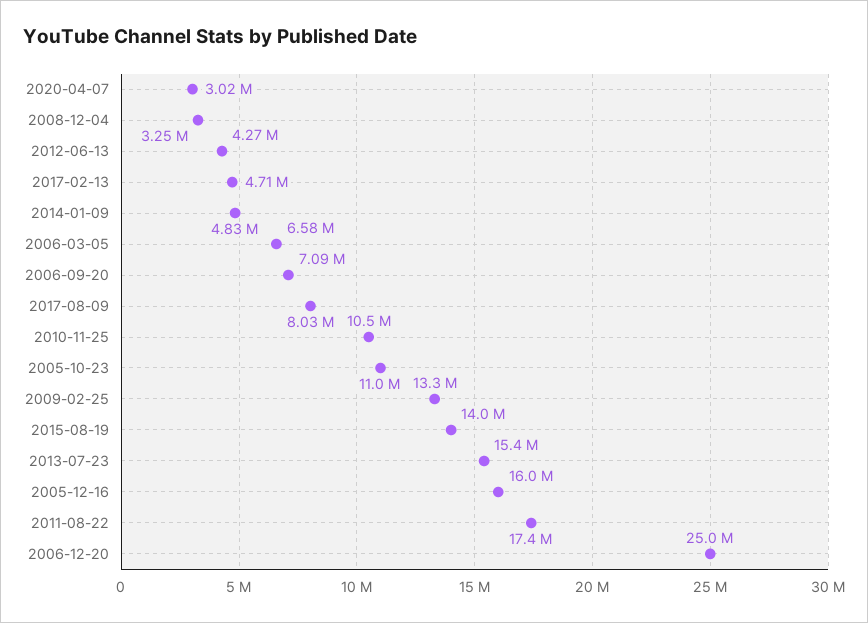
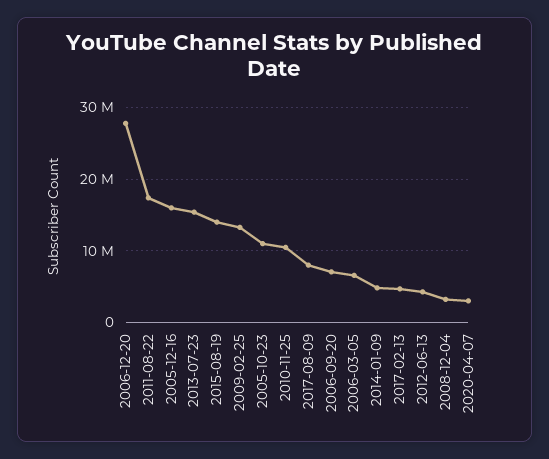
  {
    "2020-04-07": 3020000,
    "2008-12-04": 3250000,
    "2012-06-13": 4270000,
    "2017-02-13": 4710000,
    "2014-01-09": 4830000,
    "2006-03-05": 6580000,
    "2006-09-20": 7090000,
    "2017-08-09": 8030000,
    "2010-11-25": 10500000,
    "2005-10-23": 11000000,
    "2009-02-25": 13300000,
    "2015-08-19": 14000000,
    "2013-07-23": 15400000,
    "2005-12-16": 16000000,
    "2011-08-22": 17400000,
-   "2006-12-20": 25000000
+   "2006-12-20": 28000000
  }

